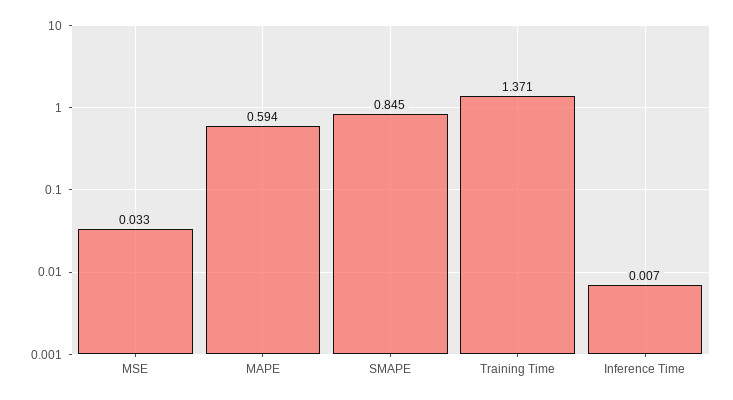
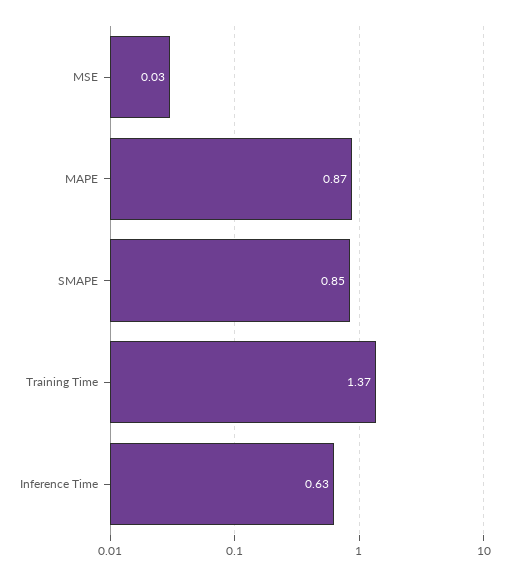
  {
    "MSE": 0.033,
-   "MAPE": 0.594,
+   "MAPE": 0.87,
    "SMAPE": 0.845,
    "Training Time": 1.371,
-   "Inference Time": 0.007
+   "Inference Time": 0.63
  }

